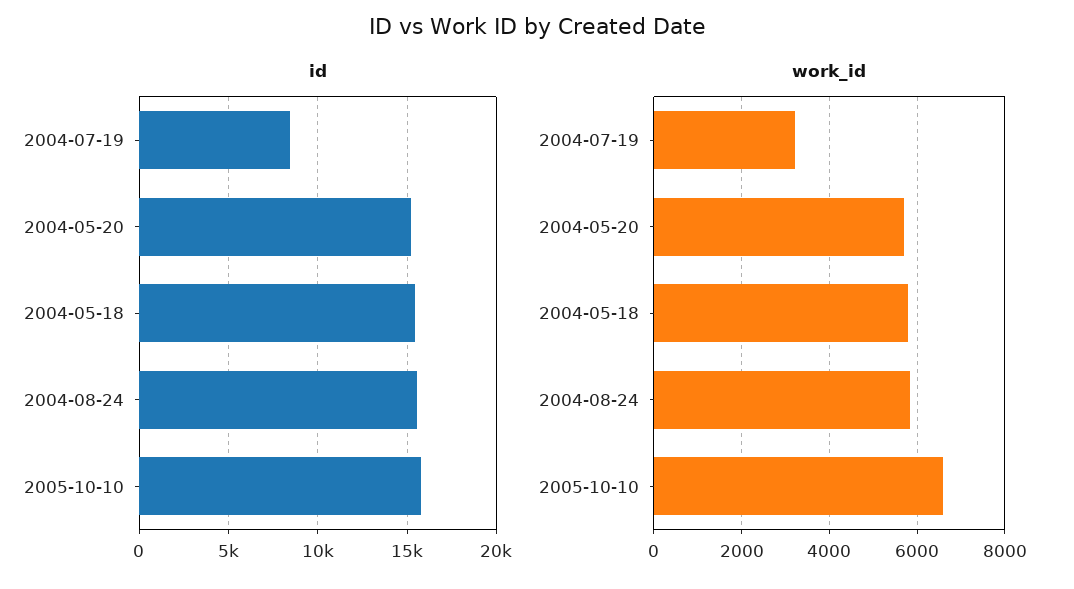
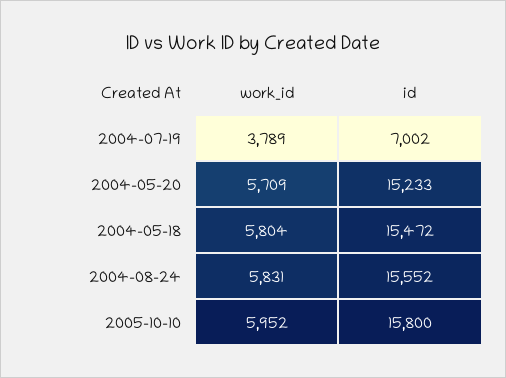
  {
    "id": {
-     "2004-07-19": 8500,
+     "2004-07-19": 7002,
      "2004-05-20": 15233,
      "2004-05-18": 15472,
      "2004-08-24": 15552,
      "2005-10-10": 15800
    },
    "work_id": {
-     "2004-07-19": 3200,
+     "2004-07-19": 3789,
      "2004-05-20": 5709,
      "2004-05-18": 5804,
      "2004-08-24": 5831,
-     "2005-10-10": 6600
+     "2005-10-10": 5952
    }
  }

